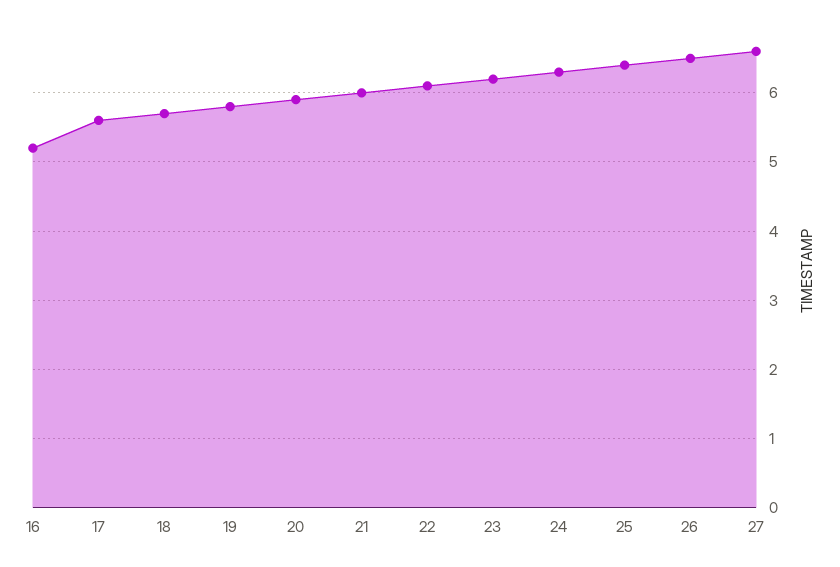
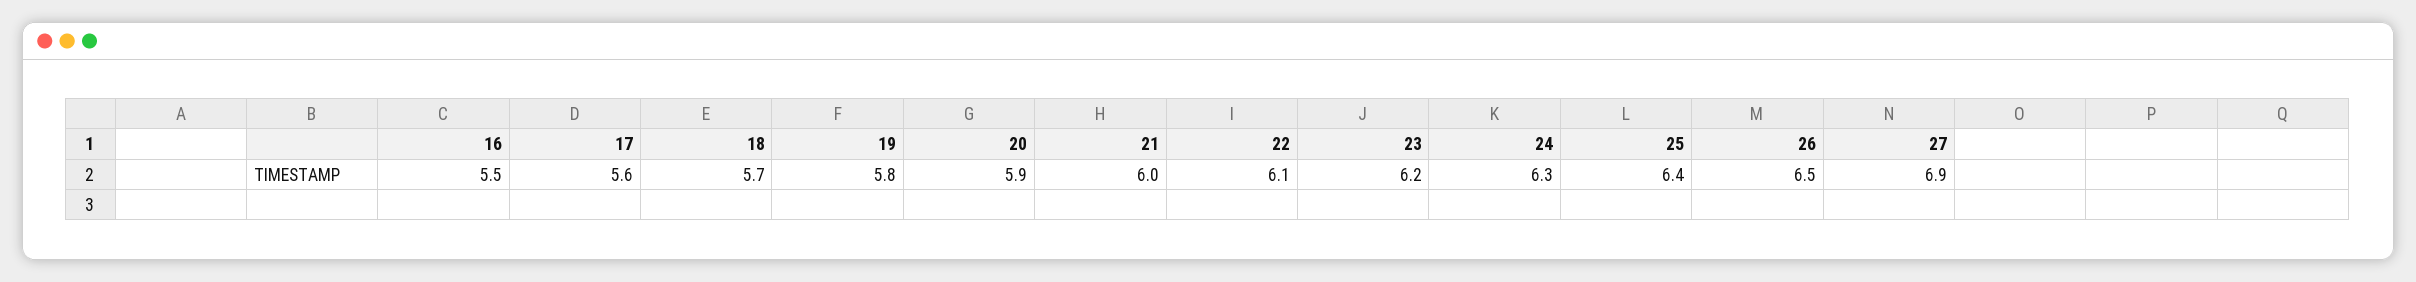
  {
-   "16": 5.2,
+   "16": 5.5,
    "17": 5.6,
    "18": 5.7,
    "19": 5.8,
    "20": 5.9,
    "21": 6,
    "22": 6.1,
    "23": 6.2,
    "24": 6.3,
    "25": 6.4,
    "26": 6.5,
-   "27": 6.6
+   "27": 6.9
  }

